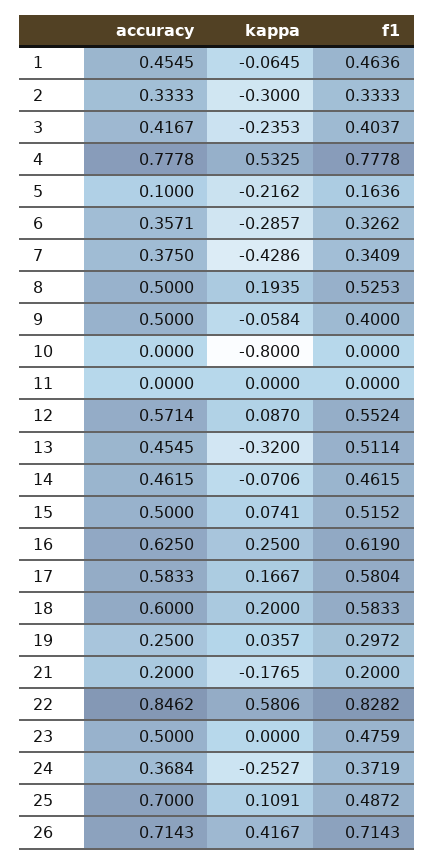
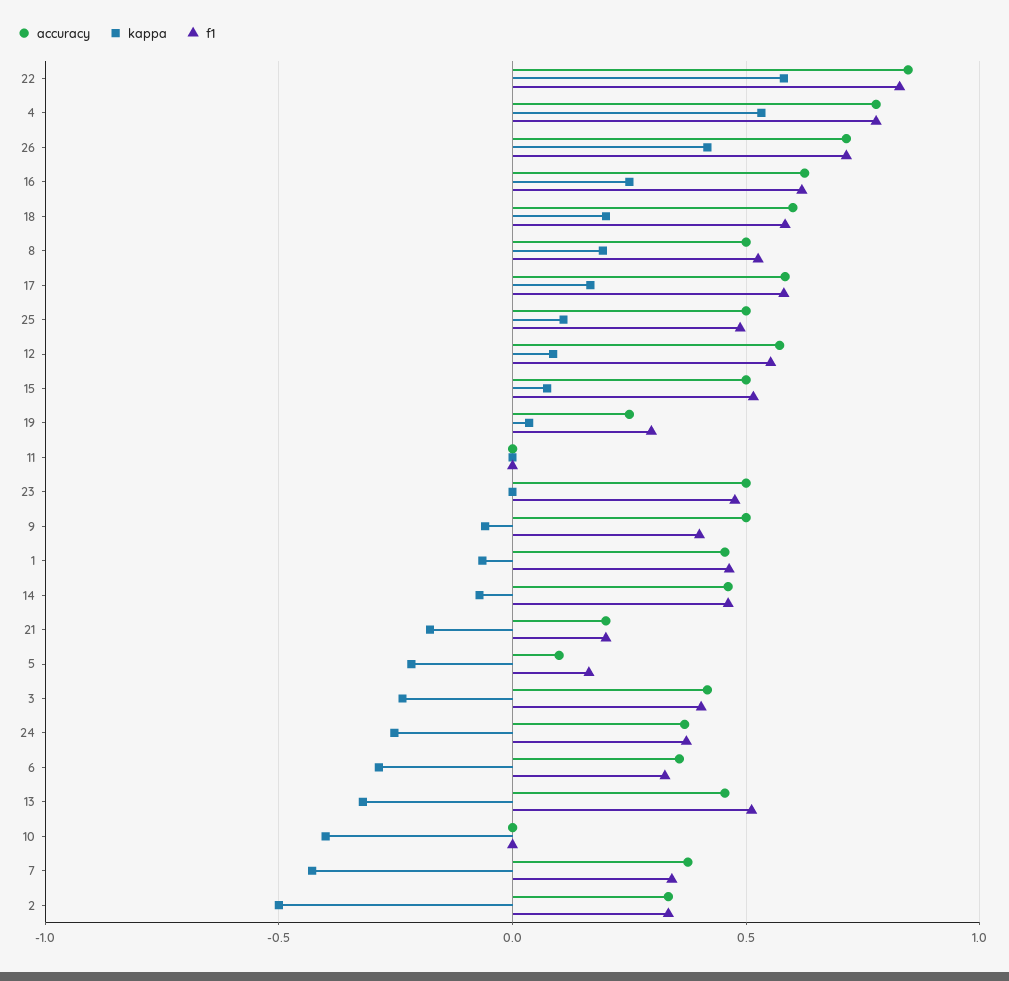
  {
    "accuracy": {
      "1": 0.4545,
      "2": 0.3333,
      "3": 0.4167,
      "4": 0.7778,
      "5": 0.1,
      "6": 0.3571,
      "7": 0.375,
      "8": 0.5,
      "9": 0.5,
      "10": 0,
      "11": 0,
      "12": 0.5714,
      "13": 0.4545,
      "14": 0.4615,
      "15": 0.5,
      "16": 0.625,
      "17": 0.5833,
      "18": 0.6,
      "19": 0.25,
      "21": 0.2,
      "22": 0.8462,
      "23": 0.5,
      "24": 0.3684,
-     "25": 0.7,
+     "25": 0.5,
      "26": 0.7143
    },
    "kappa": {
      "1": -0.0645,
-     "2": -0.3,
+     "2": -0.5,
      "3": -0.2353,
      "4": 0.5325,
      "5": -0.2162,
      "6": -0.2857,
      "7": -0.4286,
      "8": 0.1935,
      "9": -0.0584,
-     "10": -0.8,
+     "10": -0.4,
      "11": 0,
      "12": 0.087,
      "13": -0.32,
      "14": -0.0706,
      "15": 0.0741,
      "16": 0.25,
      "17": 0.1667,
      "18": 0.2,
      "19": 0.0357,
      "21": -0.1765,
      "22": 0.5806,
      "23": 0,
      "24": -0.2527,
      "25": 0.1091,
      "26": 0.4167
    },
    "f1": {
      "1": 0.4636,
      "2": 0.3333,
      "3": 0.4037,
      "4": 0.7778,
      "5": 0.1636,
      "6": 0.3262,
      "7": 0.3409,
      "8": 0.5253,
      "9": 0.4,
      "10": 0,
      "11": 0,
      "12": 0.5524,
      "13": 0.5114,
      "14": 0.4615,
      "15": 0.5152,
      "16": 0.619,
      "17": 0.5804,
      "18": 0.5833,
      "19": 0.2972,
      "21": 0.2,
      "22": 0.8282,
      "23": 0.4759,
      "24": 0.3719,
      "25": 0.4872,
      "26": 0.7143
    }
  }

